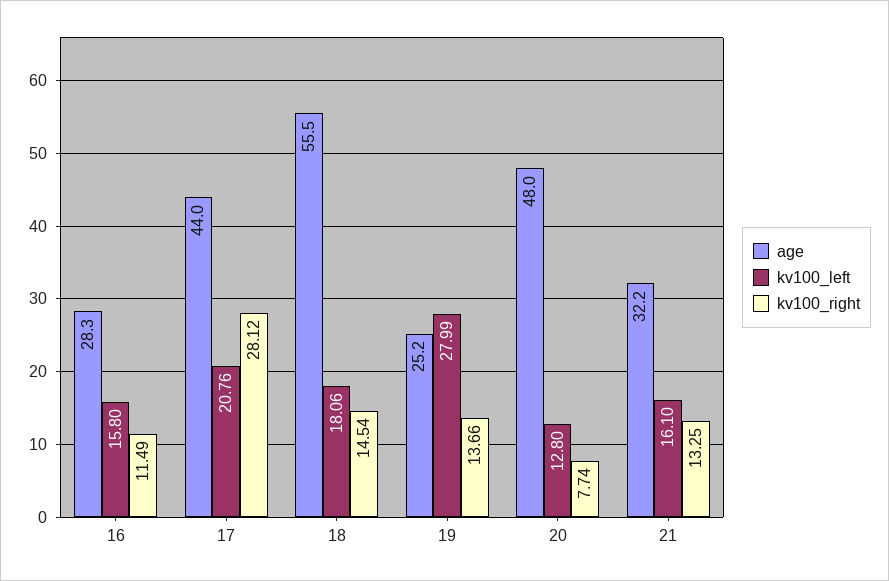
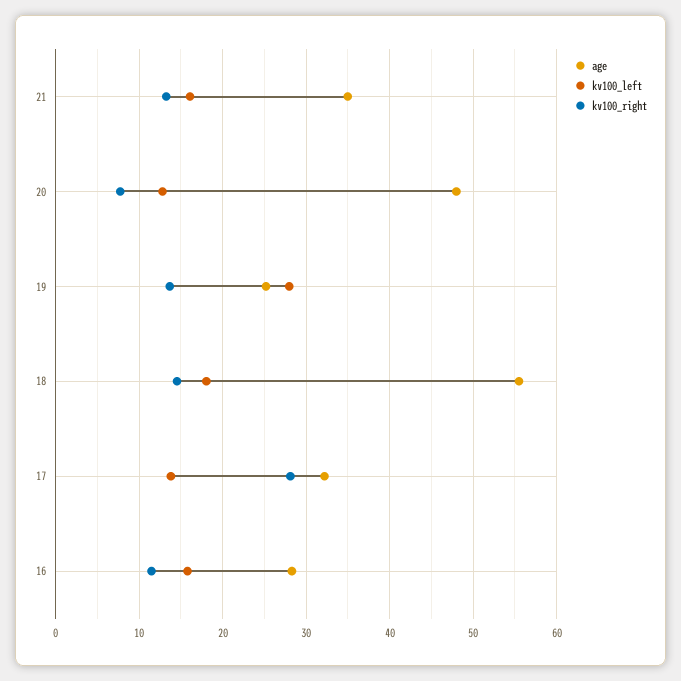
  {
    "age": {
      "16": 28.3,
-     "17": 44,
+     "17": 32,
      "18": 55.5,
      "19": 25.2,
      "20": 48,
-     "21": 32.2
+     "21": 35
    },
    "kv100_left": {
      "16": 15.8,
-     "17": 20.76,
+     "17": 14,
      "18": 18.06,
      "19": 27.99,
      "20": 12.8,
      "21": 16.1
    },
    "kv100_right": {
      "16": 11.49,
      "17": 28.12,
      "18": 14.54,
      "19": 13.66,
      "20": 7.74,
      "21": 13.25
    }
  }

